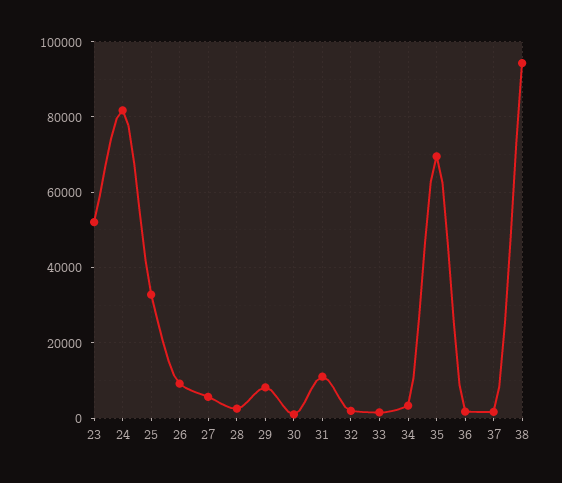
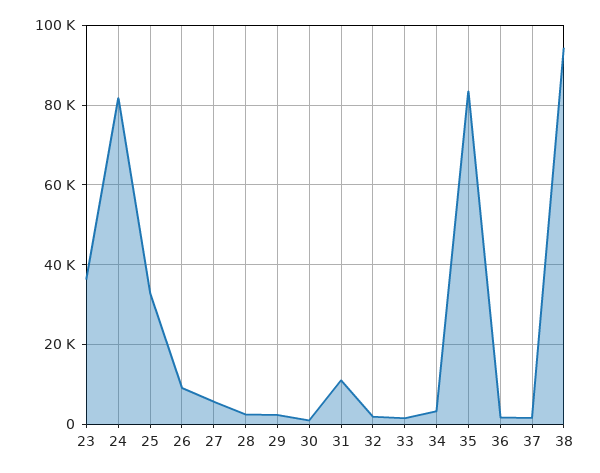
  {
-   "23": 52000,
+   "23": 36000,
    "24": 82000,
    "25": 32000,
    "26": 10000,
    "27": 6000,
    "28": 2000,
-   "29": 8000,
+   "29": 2000,
    "30": 2000,
    "31": 12000,
    "32": 2000,
    "33": 2000,
    "34": 4000,
-   "35": 70000,
+   "35": 84000,
    "36": 2000,
    "37": 2000,
    "38": 94000
  }

